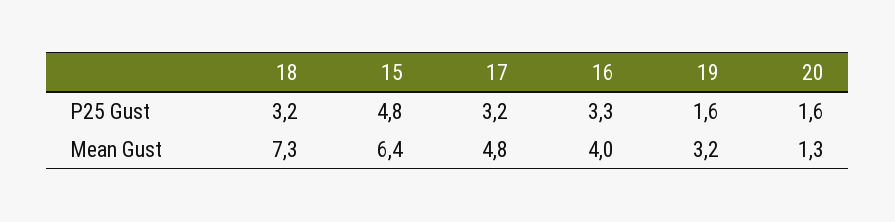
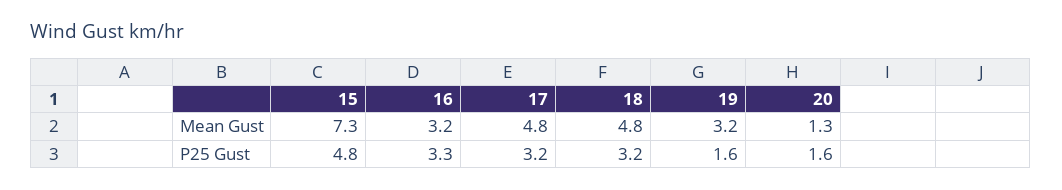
  {
    "18": {
      "P25 Gust": 3.2,
-     "Mean Gust": 7.3
+     "Mean Gust": 4.8
    },
    "15": {
      "P25 Gust": 4.8,
-     "Mean Gust": 6.4
+     "Mean Gust": 7.3
    },
    "17": {
      "P25 Gust": 3.2,
      "Mean Gust": 4.8
    },
    "16": {
      "P25 Gust": 3.3,
-     "Mean Gust": 4
+     "Mean Gust": 3.2
    },
    "19": {
      "P25 Gust": 1.6,
      "Mean Gust": 3.2
    },
    "20": {
      "P25 Gust": 1.6,
      "Mean Gust": 1.3
    }
  }

